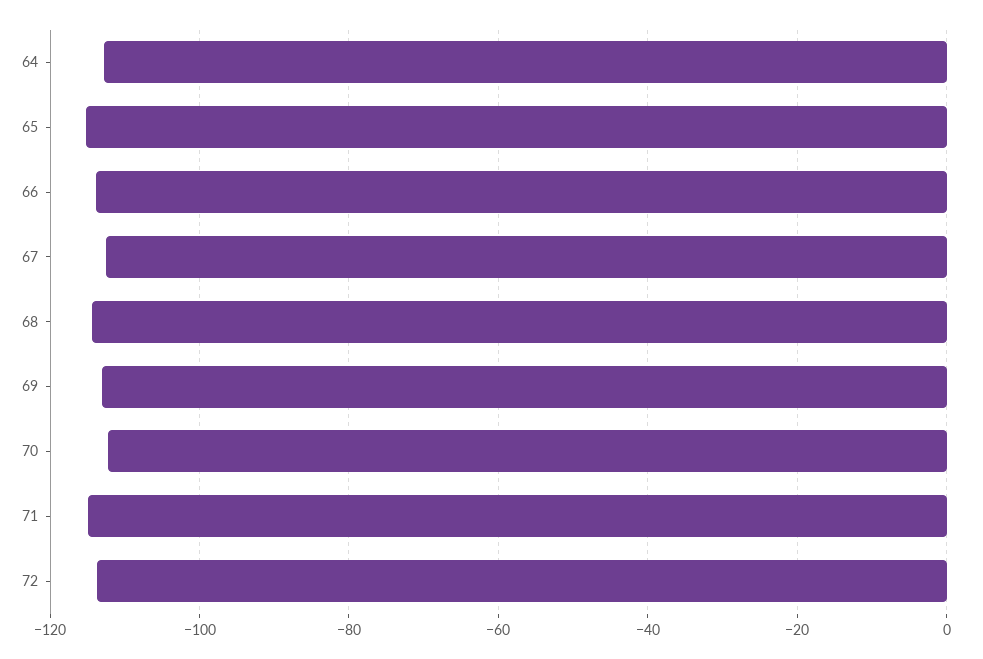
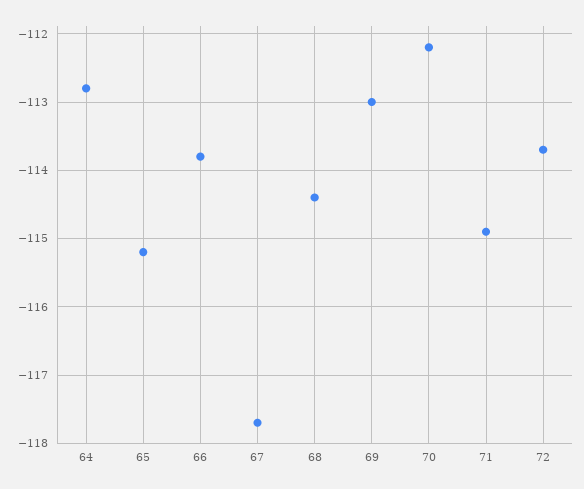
  {
    "64": -112.8,
    "65": -115.2,
    "66": -113.8,
-   "67": -112,
+   "67": -117.7,
    "68": -114.4,
    "69": -113,
    "70": -112.2,
    "71": -114.9,
    "72": -113.7
  }

